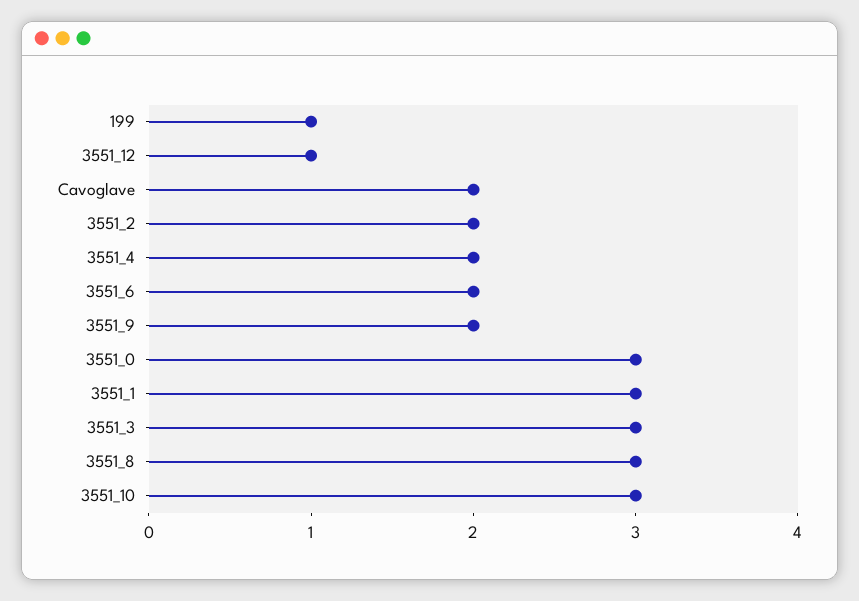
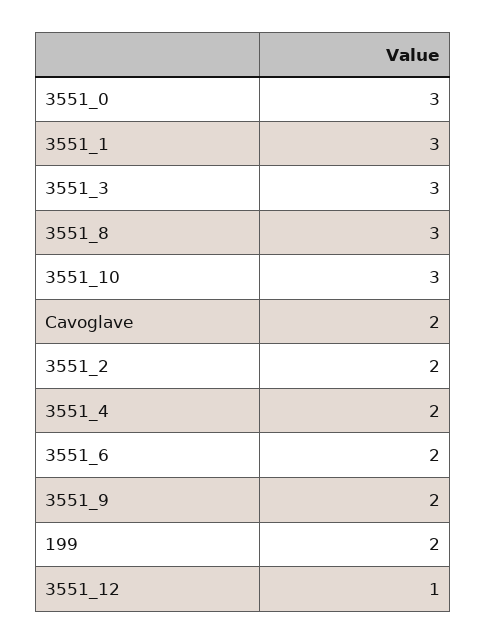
  {
-   "199": 1,
+   "199": 2,
    "3551_12": 1,
    "Cavoglave": 2,
    "3551_2": 2,
    "3551_4": 2,
    "3551_6": 2,
    "3551_9": 2,
    "3551_0": 3,
    "3551_1": 3,
    "3551_3": 3,
    "3551_8": 3,
    "3551_10": 3
  }

